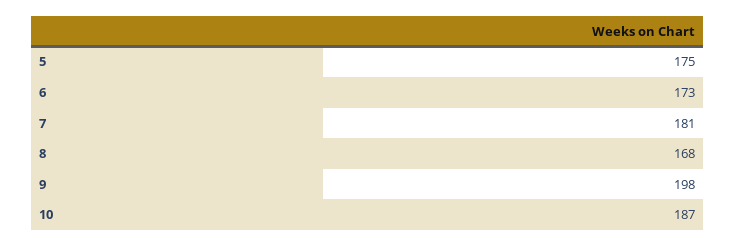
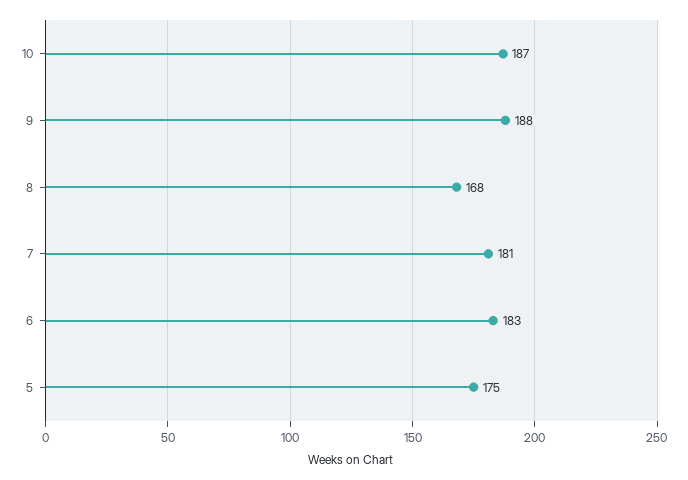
  {
    "5": 175,
-   "6": 173,
+   "6": 183,
    "7": 181,
    "8": 168,
-   "9": 198,
+   "9": 188,
    "10": 187
  }

